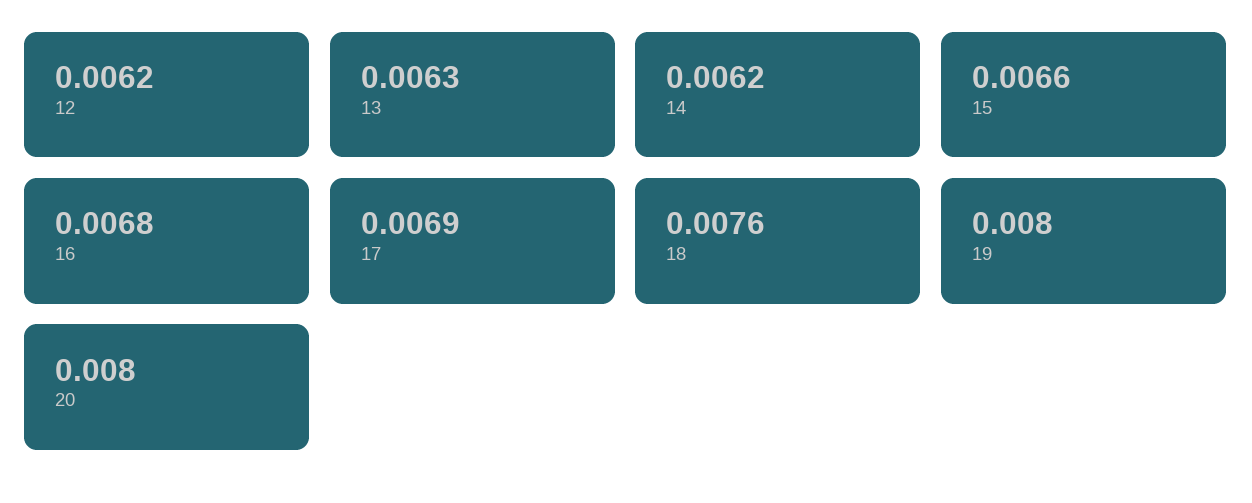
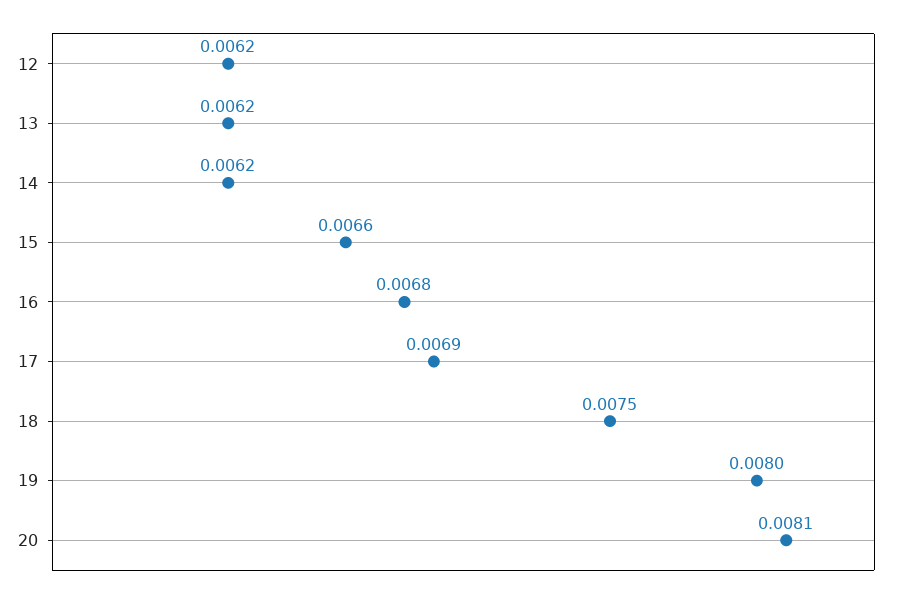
  {
    "12": 0.0062,
-   "13": 0.0063,
+   "13": 0.0062,
    "14": 0.0062,
    "15": 0.0066,
    "16": 0.0068,
    "17": 0.0069,
-   "18": 0.0076,
+   "18": 0.0075,
    "19": 0.008,
-   "20": 0.008
+   "20": 0.0081
  }

